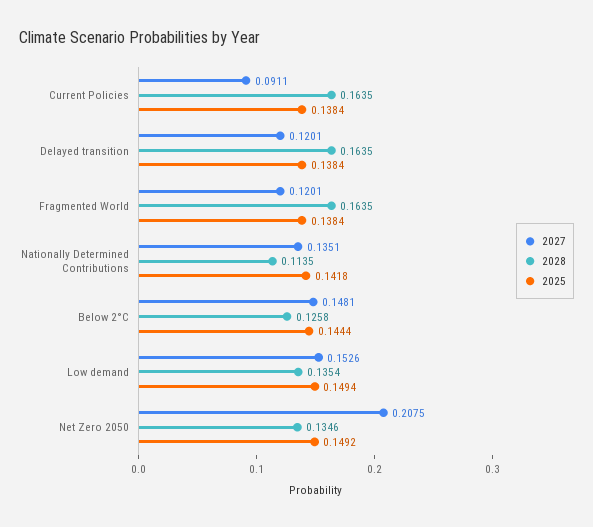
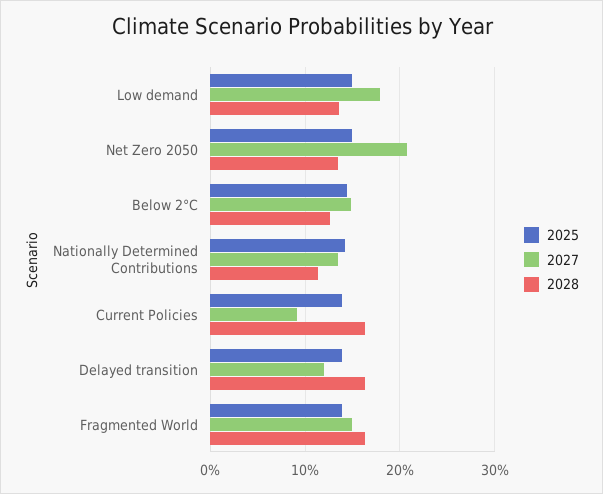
  {
    "2027": {
      "Current Policies": 0.0911,
      "Delayed transition": 0.1201,
-     "Fragmented World": 0.1201,
+     "Fragmented World": 0.15,
      "Nationally Determined Contributions": 0.1351,
      "Below 2°C": 0.1481,
-     "Low demand": 0.1526,
+     "Low demand": 0.18,
      "Net Zero 2050": 0.2075
    },
    "2028": {
      "Current Policies": 0.1635,
      "Delayed transition": 0.1635,
      "Fragmented World": 0.1635,
      "Nationally Determined Contributions": 0.1135,
      "Below 2°C": 0.1258,
      "Low demand": 0.1354,
      "Net Zero 2050": 0.1346
    },
    "2025": {
      "Current Policies": 0.1384,
      "Delayed transition": 0.1384,
      "Fragmented World": 0.1384,
      "Nationally Determined Contributions": 0.1418,
      "Below 2°C": 0.1444,
      "Low demand": 0.1494,
      "Net Zero 2050": 0.1492
    }
  }

